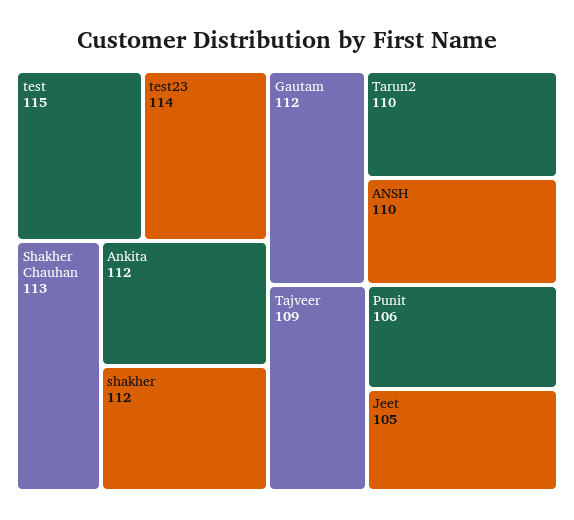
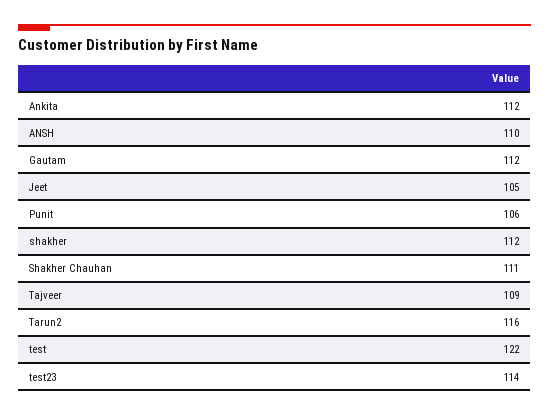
  {
-   "test": 115,
+   "test": 122,
    "test23": 114,
-   "Shakher Chauhan": 113,
+   "Shakher Chauhan": 111,
    "Ankita": 112,
    "shakher": 112,
    "Gautam": 112,
-   "Tarun2": 110,
+   "Tarun2": 116,
    "ANSH": 110,
    "Tajveer": 109,
    "Punit": 106,
    "Jeet": 105
  }

